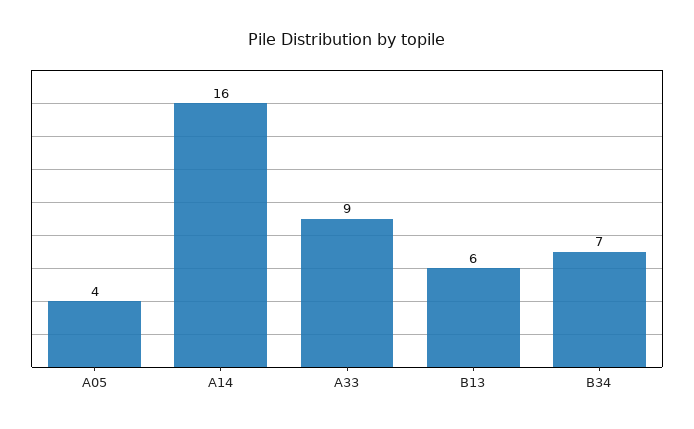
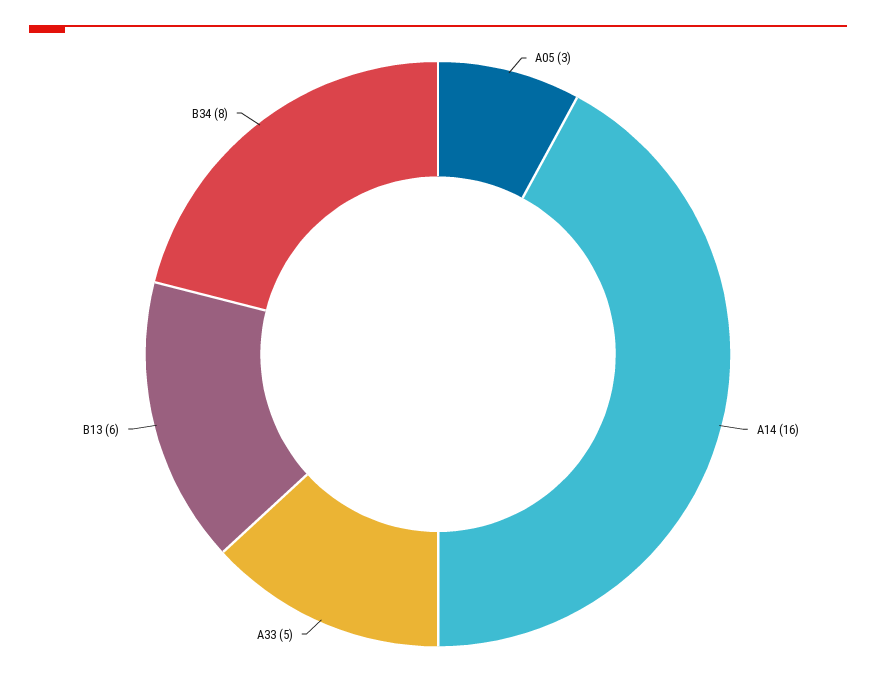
  {
-   "A05": 4,
+   "A05": 3,
    "A14": 16,
-   "A33": 9,
+   "A33": 5,
    "B13": 6,
-   "B34": 7
+   "B34": 8
  }

